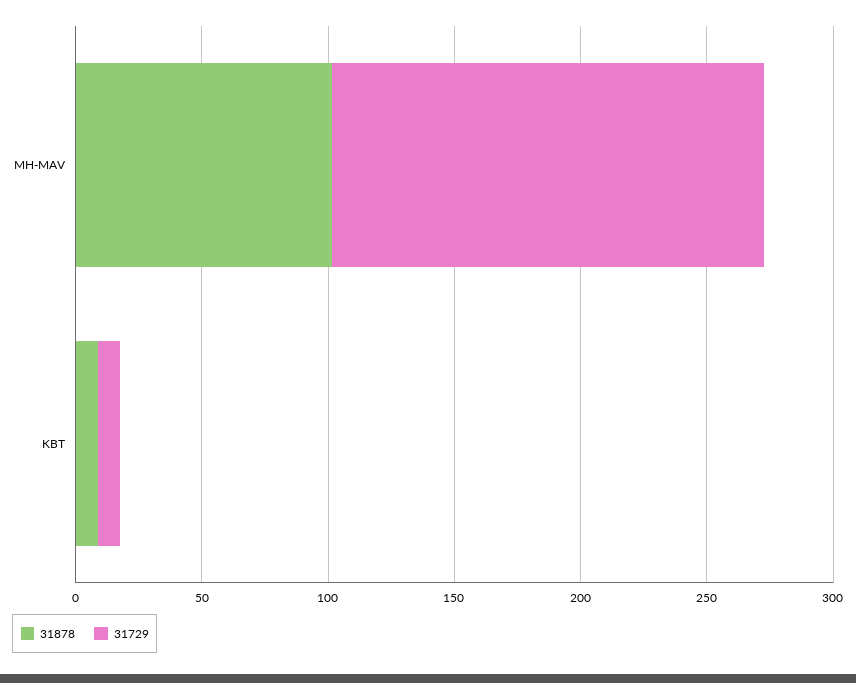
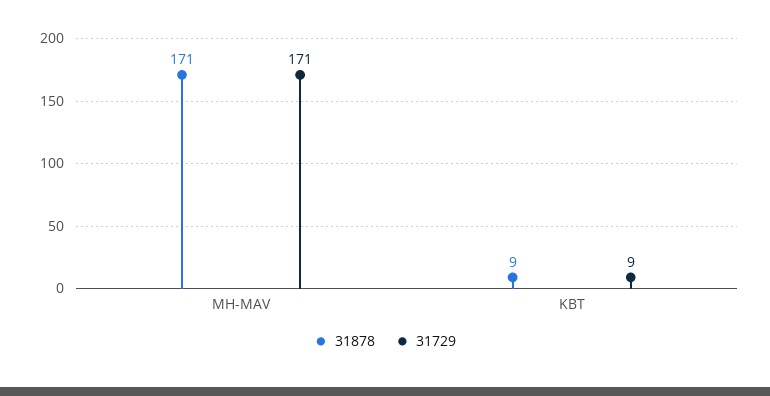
  {
    "31878": {
-     "MH-MAV": 100,
+     "MH-MAV": 171,
      "KBT": 9
    },
    "31729": {
      "MH-MAV": 171,
      "KBT": 9
    }
  }

